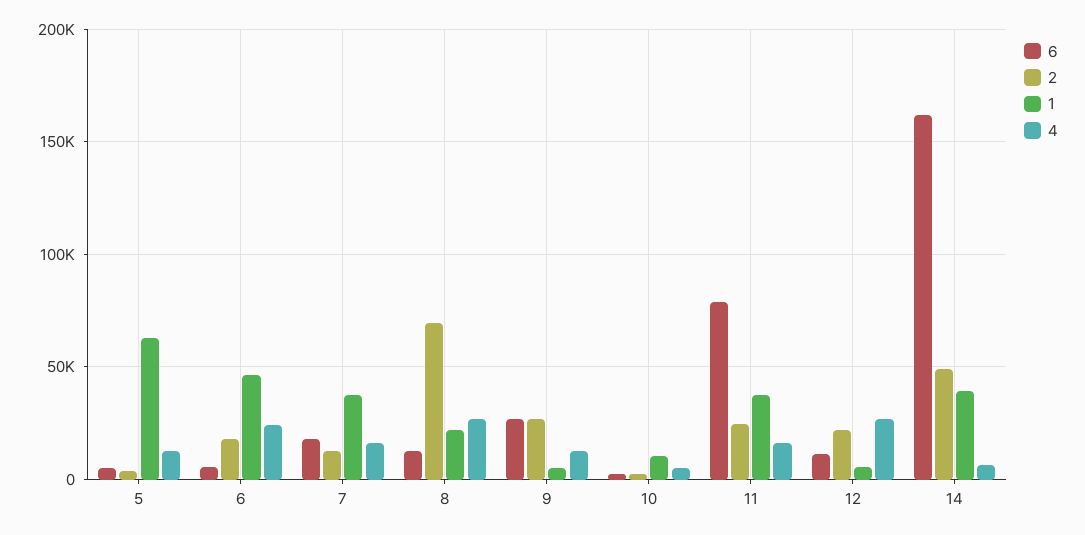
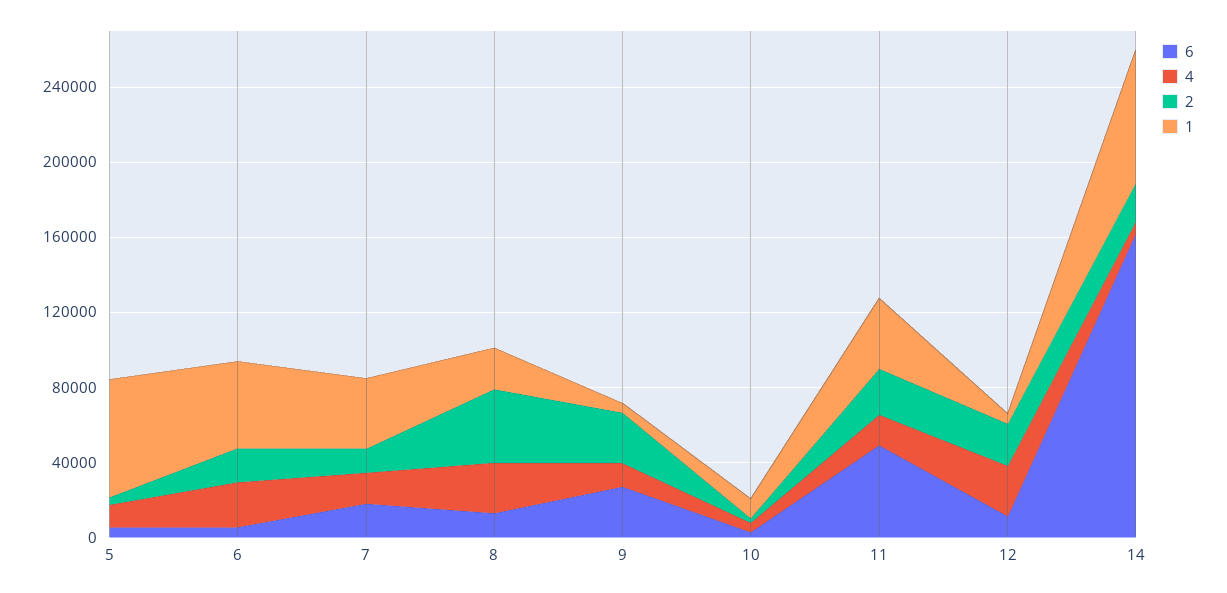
  {
    "6": {
      "5": 5000,
      "6": 5000,
      "7": 20000,
      "8": 15000,
      "9": 25000,
      "10": 5000,
-     "11": 80000,
+     "11": 50000,
      "12": 10000,
      "14": 160000
    },
    "2": {
      "5": 5000,
      "6": 20000,
      "7": 15000,
-     "8": 70000,
+     "8": 40000,
      "9": 25000,
      "10": 5000,
      "11": 25000,
      "12": 20000,
-     "14": 50000
+     "14": 20000
    },
    "1": {
      "5": 65000,
      "6": 45000,
      "7": 40000,
      "8": 20000,
      "9": 5000,
      "10": 10000,
      "11": 40000,
      "12": 5000,
-     "14": 40000
+     "14": 70000
    },
    "4": {
      "5": 15000,
      "6": 25000,
      "7": 15000,
      "8": 25000,
      "9": 15000,
      "10": 5000,
      "11": 15000,
      "12": 25000,
      "14": 5000
    }
  }

